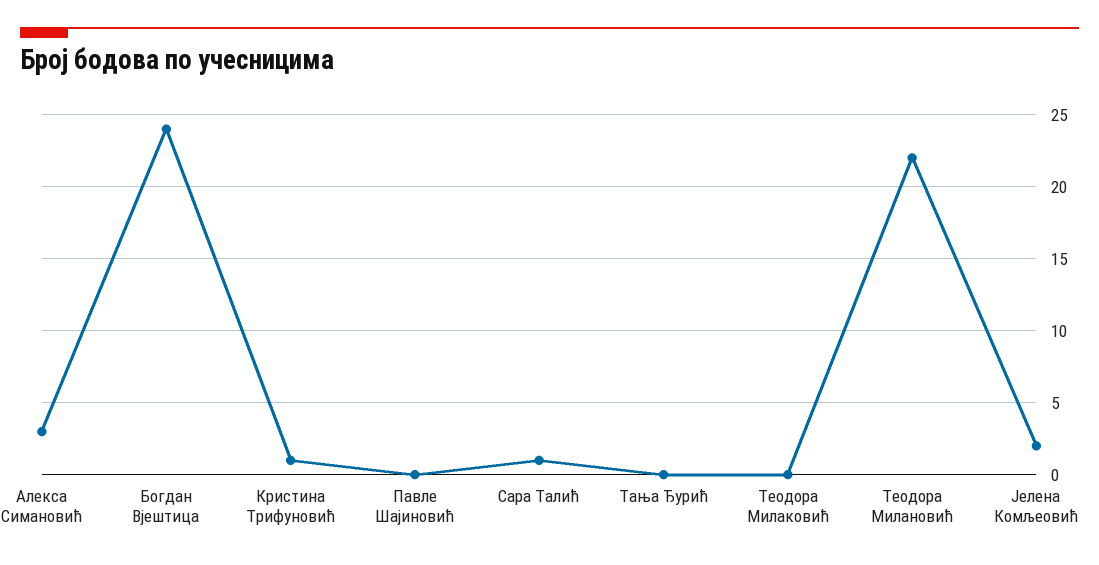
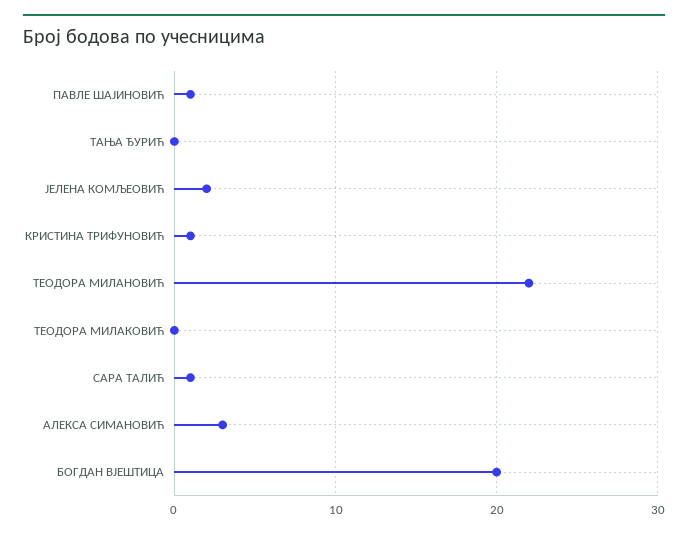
  {
    "Алекса Симановић": 3,
-   "Богдан Вјештица": 24,
+   "Богдан Вјештица": 20,
    "Кристина Трифуновић": 1,
-   "Павле Шајиновић": 0,
+   "Павле Шајиновић": 1,
    "Сара Талић": 1,
    "Тања Ђурић": 0,
    "Теодора Милаковић": 0,
    "Теодора Милановић": 22,
    "Јелена Комљеовић": 2
  }

